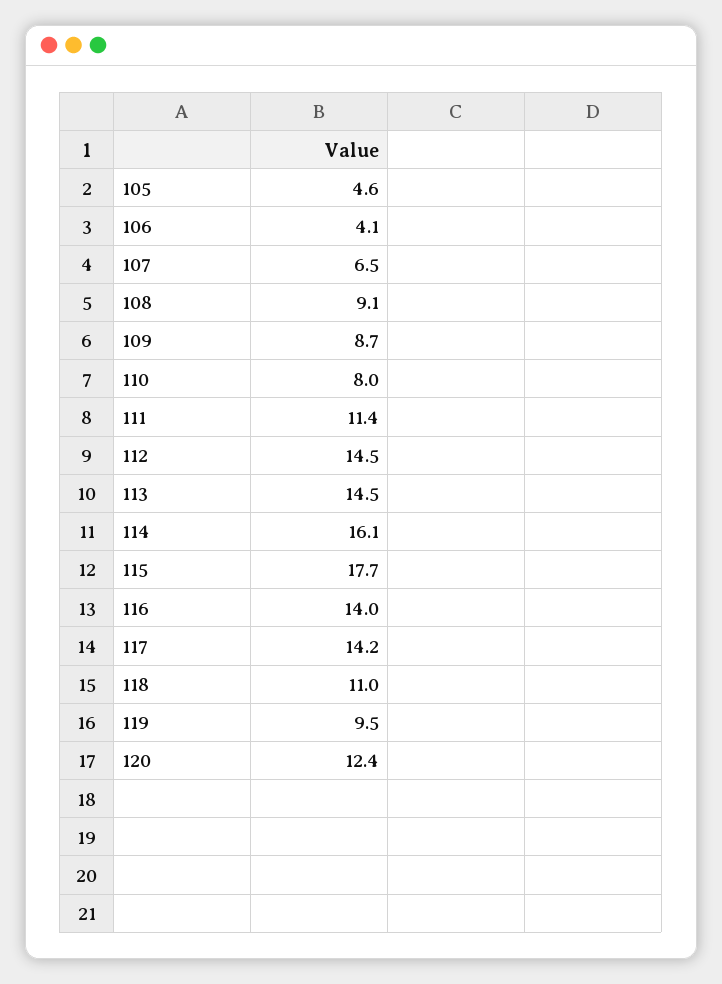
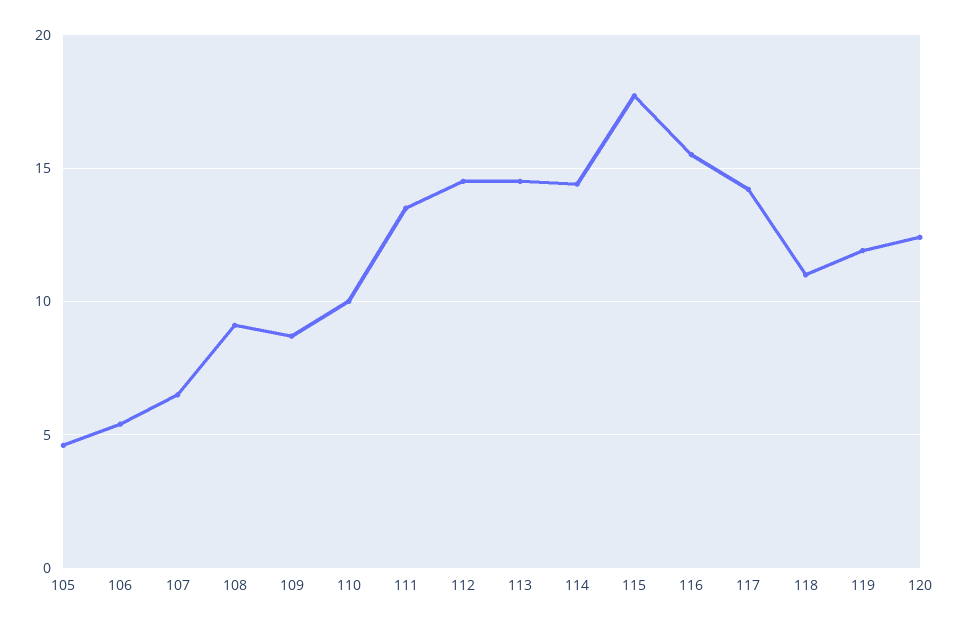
  {
    "105": 4.6,
-   "106": 4.1,
+   "106": 5.5,
    "107": 6.5,
    "108": 9.1,
    "109": 8.7,
-   "110": 8,
+   "110": 10,
-   "111": 11.4,
+   "111": 13.5,
    "112": 14.5,
    "113": 14.5,
-   "114": 16.1,
+   "114": 14.5,
    "115": 17.7,
-   "116": 14,
+   "116": 15.5,
    "117": 14.2,
    "118": 11,
-   "119": 9.5,
+   "119": 12,
    "120": 12.4
  }

